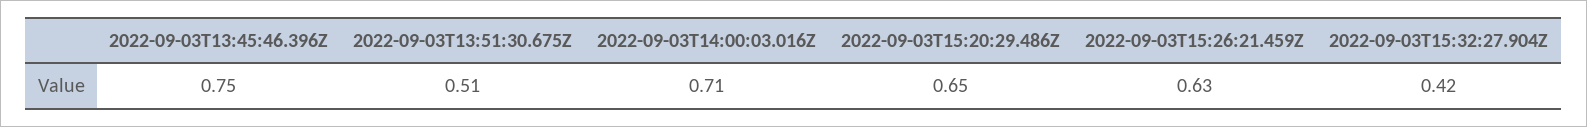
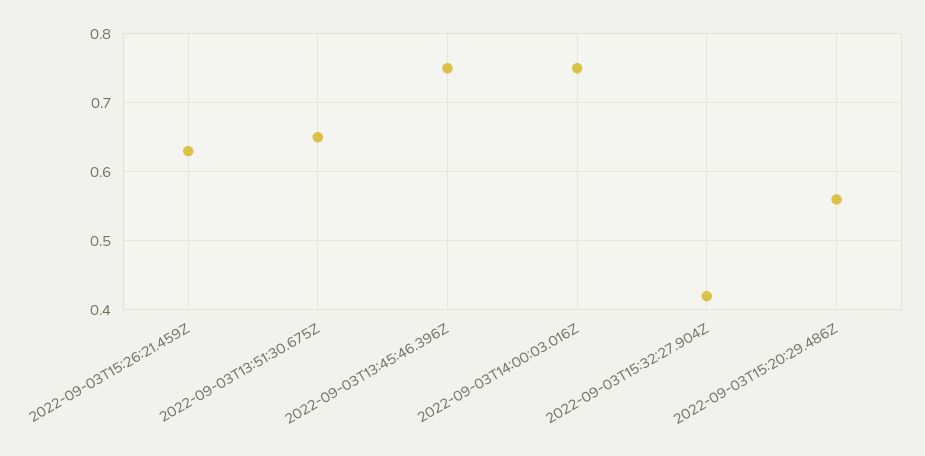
  {
    "2022-09-03T13:45:46.396Z": 0.75,
-   "2022-09-03T13:51:30.675Z": 0.51,
+   "2022-09-03T13:51:30.675Z": 0.65,
-   "2022-09-03T14:00:03.016Z": 0.71,
+   "2022-09-03T14:00:03.016Z": 0.75,
-   "2022-09-03T15:20:29.486Z": 0.65,
+   "2022-09-03T15:20:29.486Z": 0.56,
    "2022-09-03T15:26:21.459Z": 0.63,
    "2022-09-03T15:32:27.904Z": 0.42
  }

